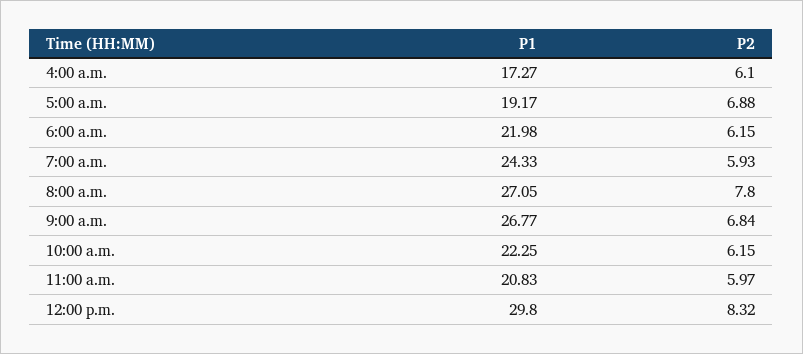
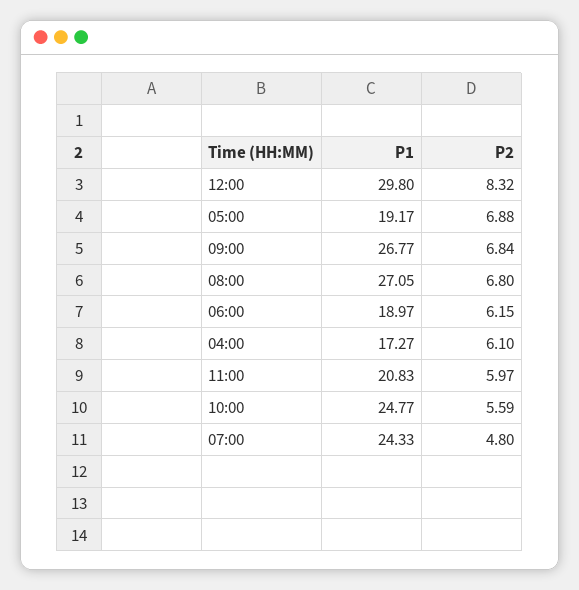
  {
    "P1": {
      "4:00 a.m.": 17.27,
      "5:00 a.m.": 19.17,
-     "6:00 a.m.": 21.98,
+     "6:00 a.m.": 18.97,
      "7:00 a.m.": 24.33,
      "8:00 a.m.": 27.05,
      "9:00 a.m.": 26.77,
-     "10:00 a.m.": 22.25,
+     "10:00 a.m.": 24.77,
      "11:00 a.m.": 20.83,
      "12:00 p.m.": 29.8
    },
    "P2": {
      "4:00 a.m.": 6.1,
      "5:00 a.m.": 6.88,
      "6:00 a.m.": 6.15,
-     "7:00 a.m.": 5.93,
+     "7:00 a.m.": 4.8,
-     "8:00 a.m.": 7.8,
+     "8:00 a.m.": 6.8,
      "9:00 a.m.": 6.84,
-     "10:00 a.m.": 6.15,
+     "10:00 a.m.": 5.59,
      "11:00 a.m.": 5.97,
      "12:00 p.m.": 8.32
    }
  }

